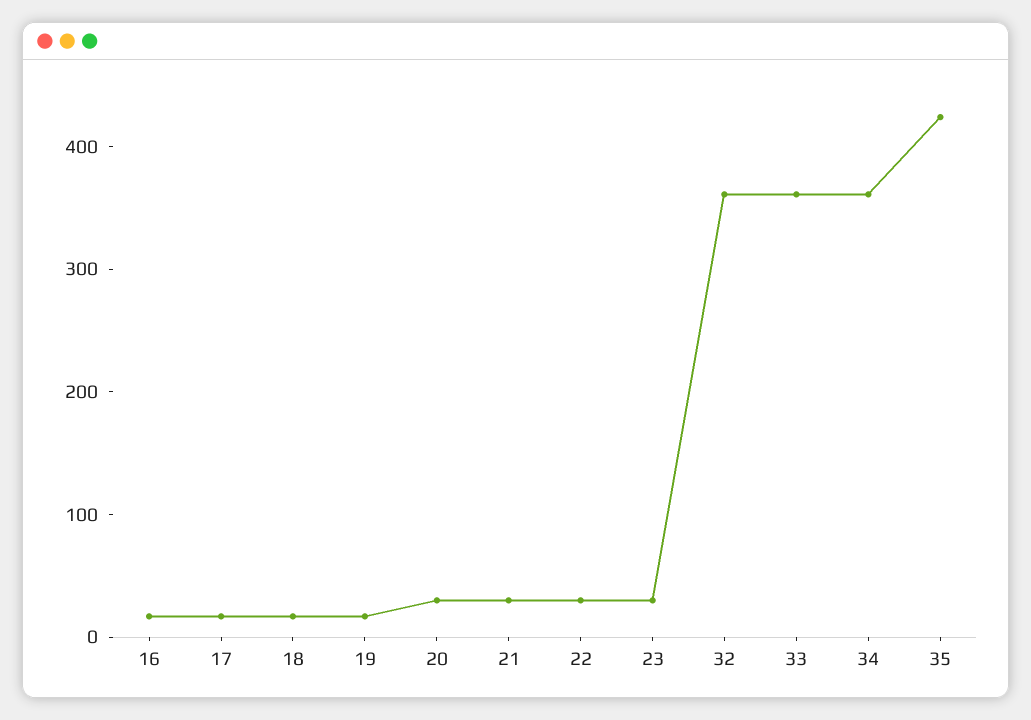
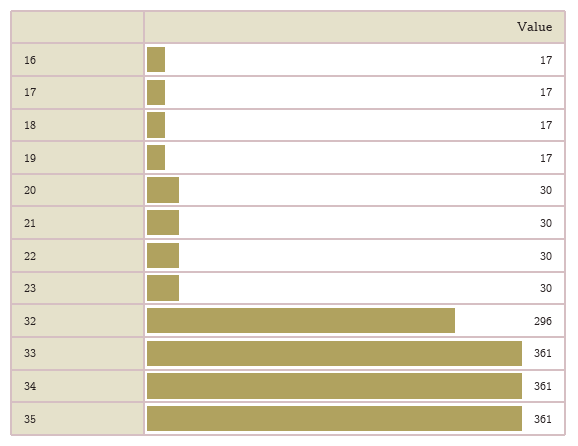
  {
    "16": 17,
    "17": 17,
    "18": 17,
    "19": 17,
    "20": 30,
    "21": 30,
    "22": 30,
    "23": 30,
-   "32": 360,
+   "32": 296,
    "33": 361,
    "34": 361,
-   "35": 420
+   "35": 361
  }

